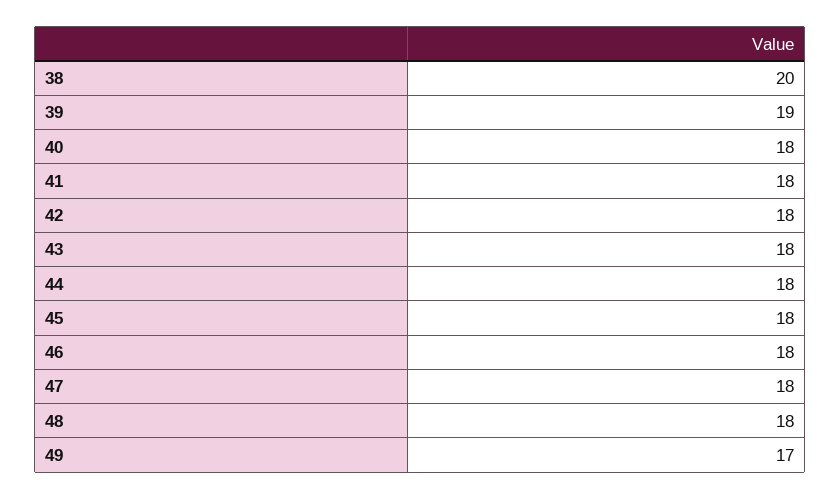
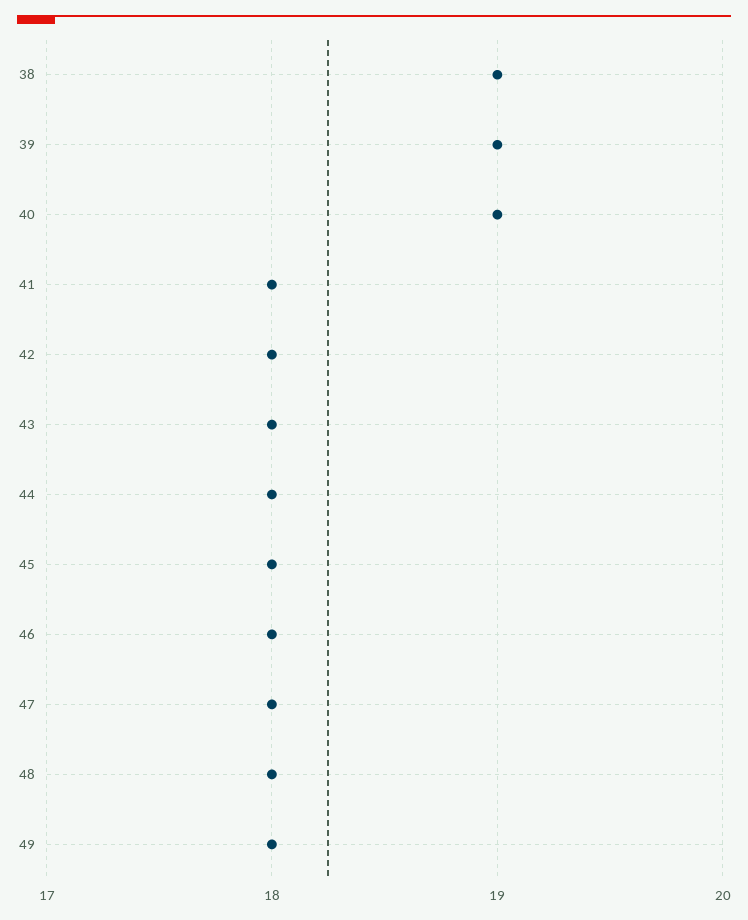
  {
-   "38": 20,
+   "38": 19,
    "39": 19,
-   "40": 18,
+   "40": 19,
    "41": 18,
    "42": 18,
    "43": 18,
    "44": 18,
    "45": 18,
    "46": 18,
    "47": 18,
    "48": 18,
-   "49": 17
+   "49": 18
  }

